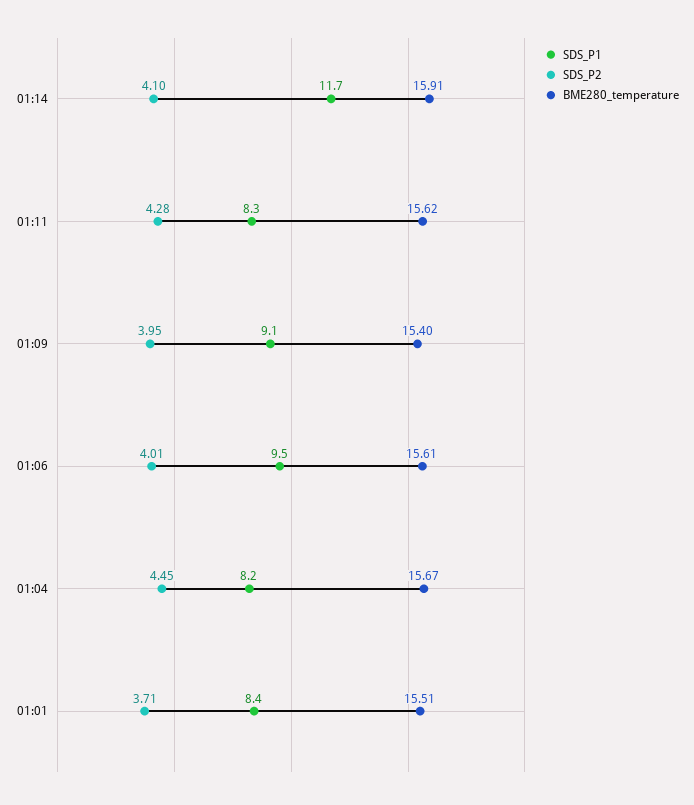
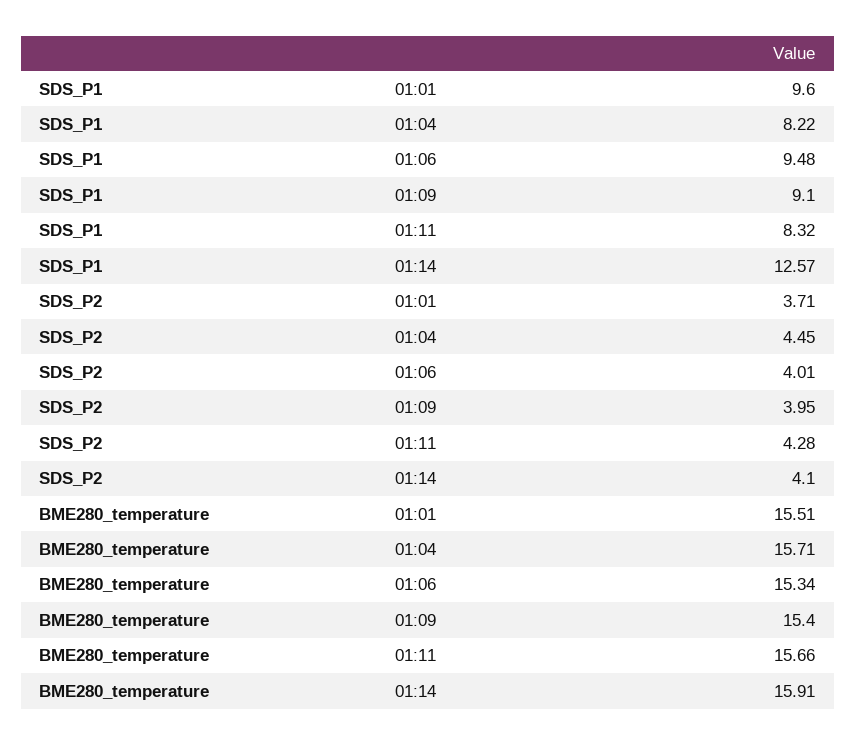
  {
    "SDS_P1": {
-     "01:14": 11.7,
+     "01:14": 12.57,
      "01:11": 8.32,
      "01:09": 9.1,
      "01:06": 9.48,
      "01:04": 8.22,
-     "01:01": 8.4
+     "01:01": 9.6
    },
    "SDS_P2": {
      "01:14": 4.1,
      "01:11": 4.28,
      "01:09": 3.95,
      "01:06": 4.01,
      "01:04": 4.45,
      "01:01": 3.71
    },
    "BME280_temperature": {
      "01:14": 15.91,
-     "01:11": 15.62,
+     "01:11": 15.66,
      "01:09": 15.4,
-     "01:06": 15.61,
+     "01:06": 15.34,
-     "01:04": 15.67,
+     "01:04": 15.71,
      "01:01": 15.51
    }
  }

